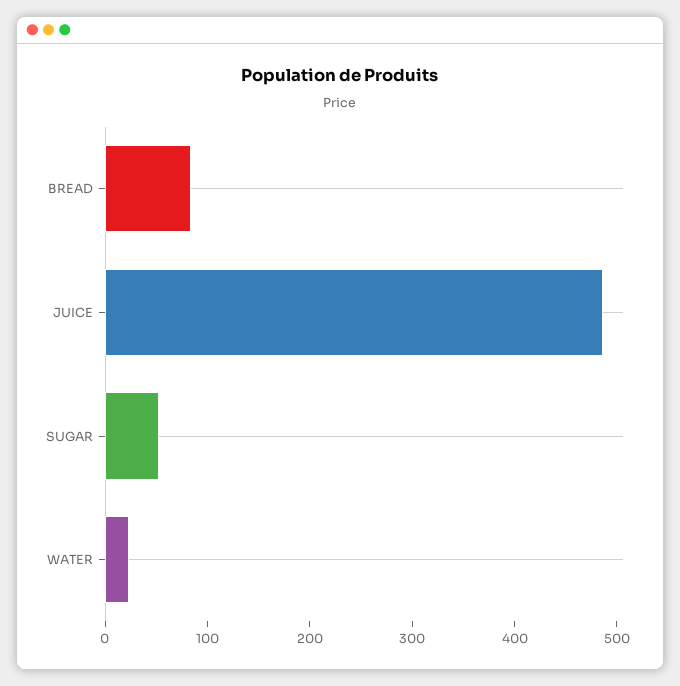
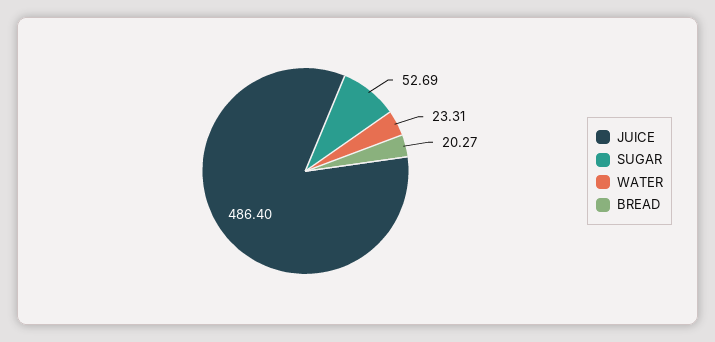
  {
-   "BREAD": 80,
+   "BREAD": 20.27,
    "JUICE": 486.4,
    "SUGAR": 52.69,
    "WATER": 23.31
  }

